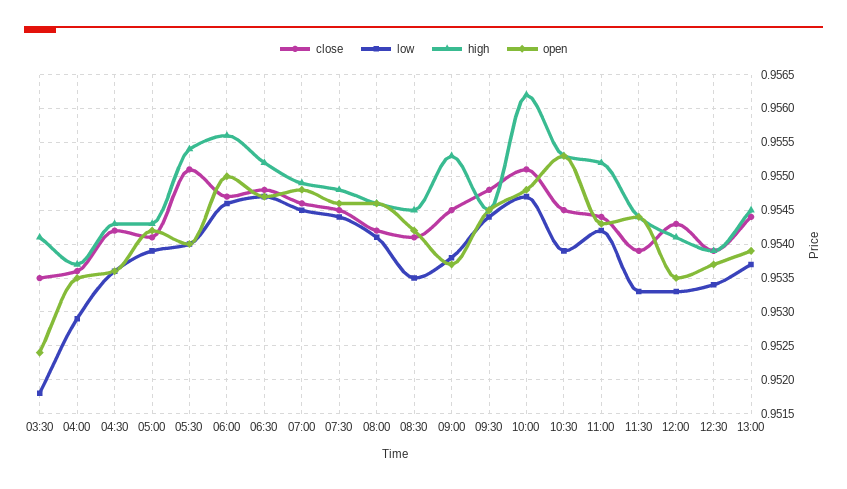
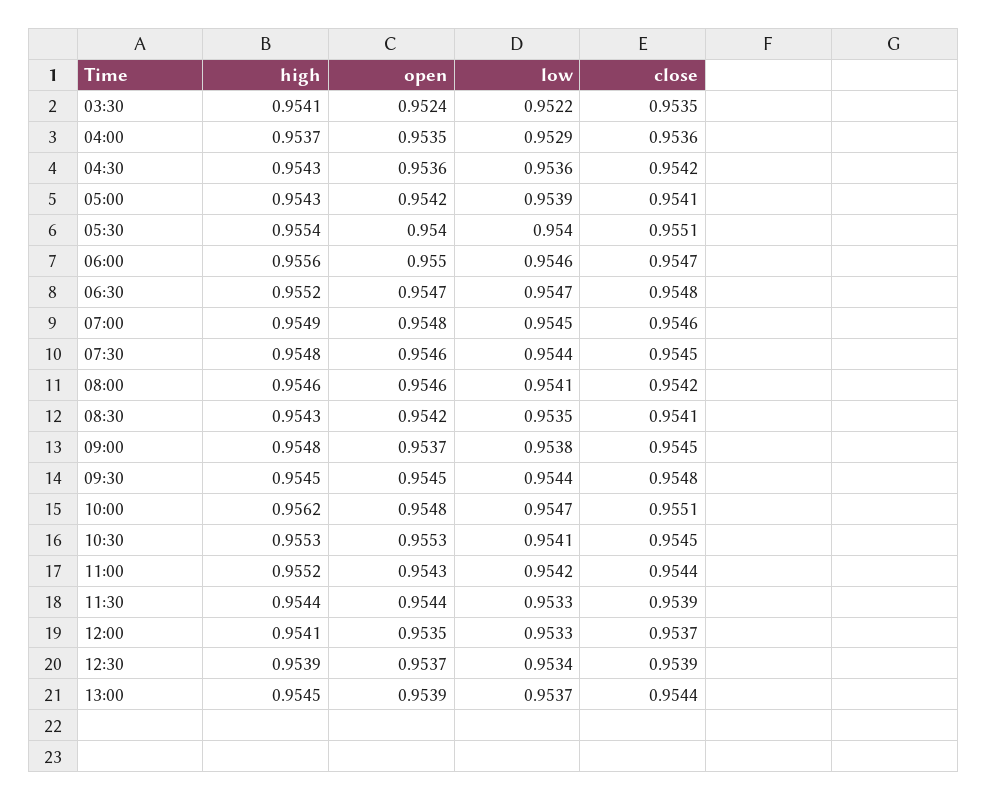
  {
    "close": {
      "03:30": 0.9535,
      "04:00": 0.9536,
      "04:30": 0.9542,
      "05:00": 0.9541,
      "05:30": 0.9551,
      "06:00": 0.9547,
      "06:30": 0.9548,
      "07:00": 0.9546,
      "07:30": 0.9545,
      "08:00": 0.9542,
      "08:30": 0.9541,
      "09:00": 0.9545,
      "09:30": 0.9548,
      "10:00": 0.9551,
      "10:30": 0.9545,
      "11:00": 0.9544,
      "11:30": 0.9539,
-     "12:00": 0.9543,
+     "12:00": 0.9537,
      "12:30": 0.9539,
      "13:00": 0.9544
    },
    "low": {
-     "03:30": 0.9518,
+     "03:30": 0.9522,
      "04:00": 0.9529,
      "04:30": 0.9536,
      "05:00": 0.9539,
      "05:30": 0.954,
      "06:00": 0.9546,
      "06:30": 0.9547,
      "07:00": 0.9545,
      "07:30": 0.9544,
      "08:00": 0.9541,
      "08:30": 0.9535,
      "09:00": 0.9538,
      "09:30": 0.9544,
      "10:00": 0.9547,
-     "10:30": 0.9539,
+     "10:30": 0.9541,
      "11:00": 0.9542,
      "11:30": 0.9533,
      "12:00": 0.9533,
      "12:30": 0.9534,
      "13:00": 0.9537
    },
    "high": {
      "03:30": 0.9541,
      "04:00": 0.9537,
      "04:30": 0.9543,
      "05:00": 0.9543,
      "05:30": 0.9554,
      "06:00": 0.9556,
      "06:30": 0.9552,
      "07:00": 0.9549,
      "07:30": 0.9548,
      "08:00": 0.9546,
-     "08:30": 0.9545,
+     "08:30": 0.9543,
-     "09:00": 0.9553,
+     "09:00": 0.9548,
      "09:30": 0.9545,
      "10:00": 0.9562,
      "10:30": 0.9553,
      "11:00": 0.9552,
      "11:30": 0.9544,
      "12:00": 0.9541,
      "12:30": 0.9539,
      "13:00": 0.9545
    },
    "open": {
      "03:30": 0.9524,
      "04:00": 0.9535,
      "04:30": 0.9536,
      "05:00": 0.9542,
      "05:30": 0.954,
      "06:00": 0.955,
      "06:30": 0.9547,
      "07:00": 0.9548,
      "07:30": 0.9546,
      "08:00": 0.9546,
      "08:30": 0.9542,
      "09:00": 0.9537,
      "09:30": 0.9545,
      "10:00": 0.9548,
      "10:30": 0.9553,
      "11:00": 0.9543,
      "11:30": 0.9544,
      "12:00": 0.9535,
      "12:30": 0.9537,
      "13:00": 0.9539
    }
  }

